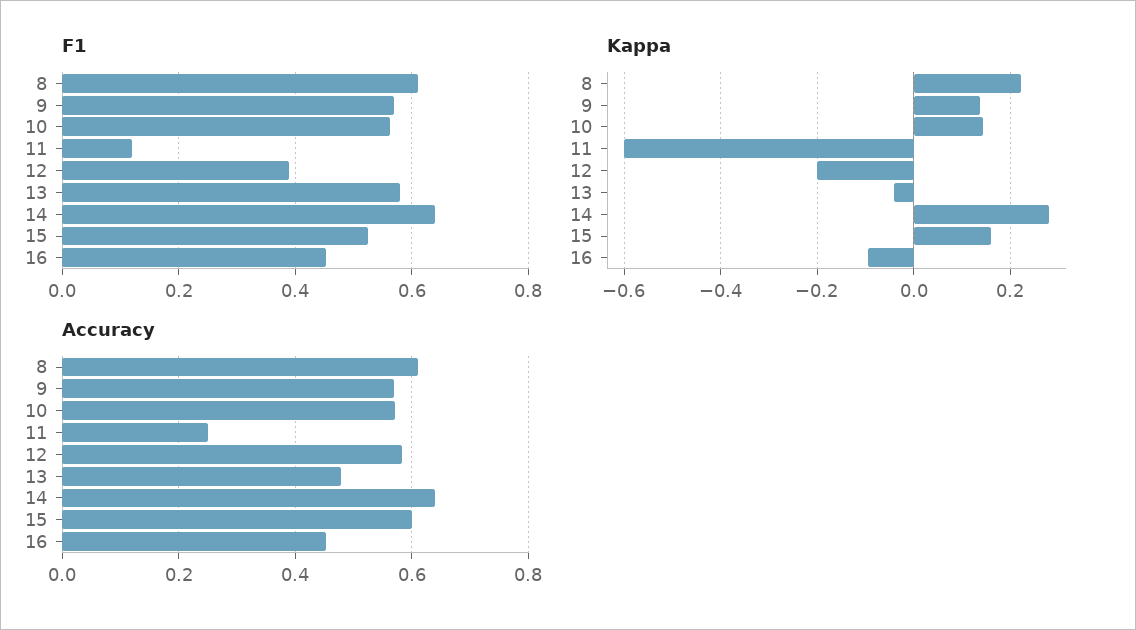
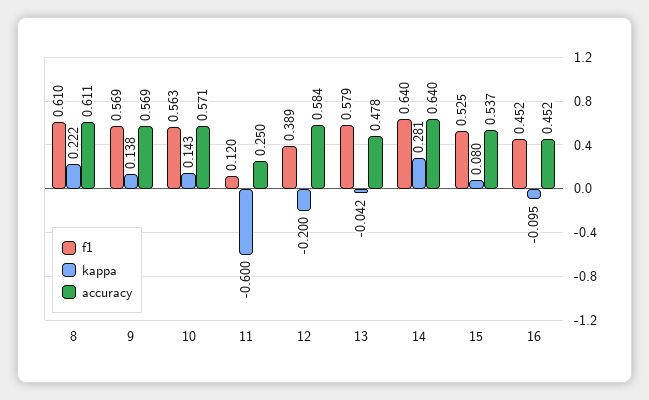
  {
    "F1": {
      "8": 0.61,
      "9": 0.569,
      "10": 0.563,
      "11": 0.12,
      "12": 0.389,
      "13": 0.579,
      "14": 0.64,
      "15": 0.525,
      "16": 0.452
    },
    "Kappa": {
      "8": 0.222,
      "9": 0.138,
      "10": 0.143,
      "11": -0.6,
      "12": -0.2,
      "13": -0.042,
      "14": 0.281,
-     "15": 0.16,
+     "15": 0.08,
      "16": -0.095
    },
    "Accuracy": {
      "8": 0.611,
      "9": 0.569,
      "10": 0.571,
      "11": 0.25,
      "12": 0.584,
      "13": 0.478,
      "14": 0.64,
-     "15": 0.6,
+     "15": 0.537,
      "16": 0.452
    }
  }

